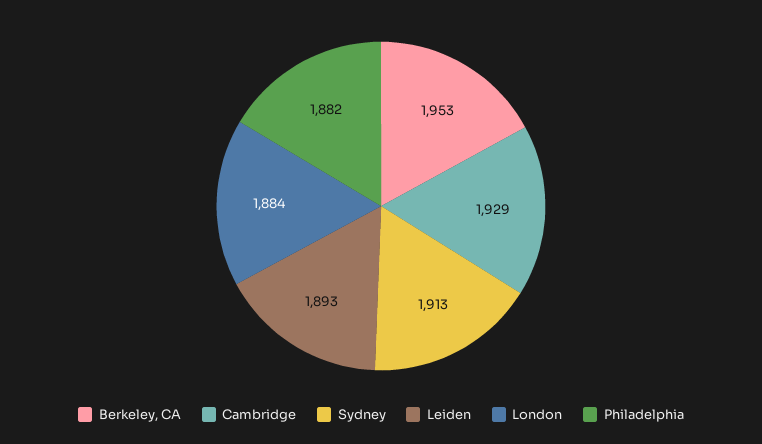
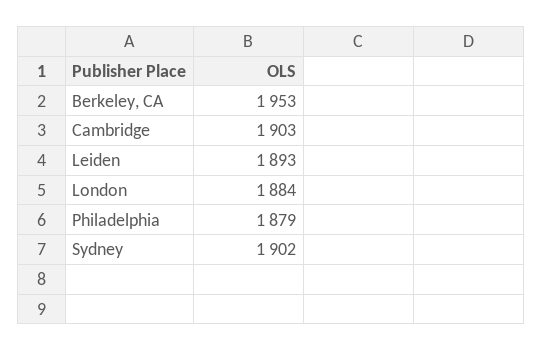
  {
    "Berkeley, CA": 1953,
-   "Cambridge": 1929,
+   "Cambridge": 1903,
-   "Sydney": 1913,
+   "Sydney": 1902,
    "Leiden": 1893,
    "London": 1884,
-   "Philadelphia": 1882
+   "Philadelphia": 1879
  }

